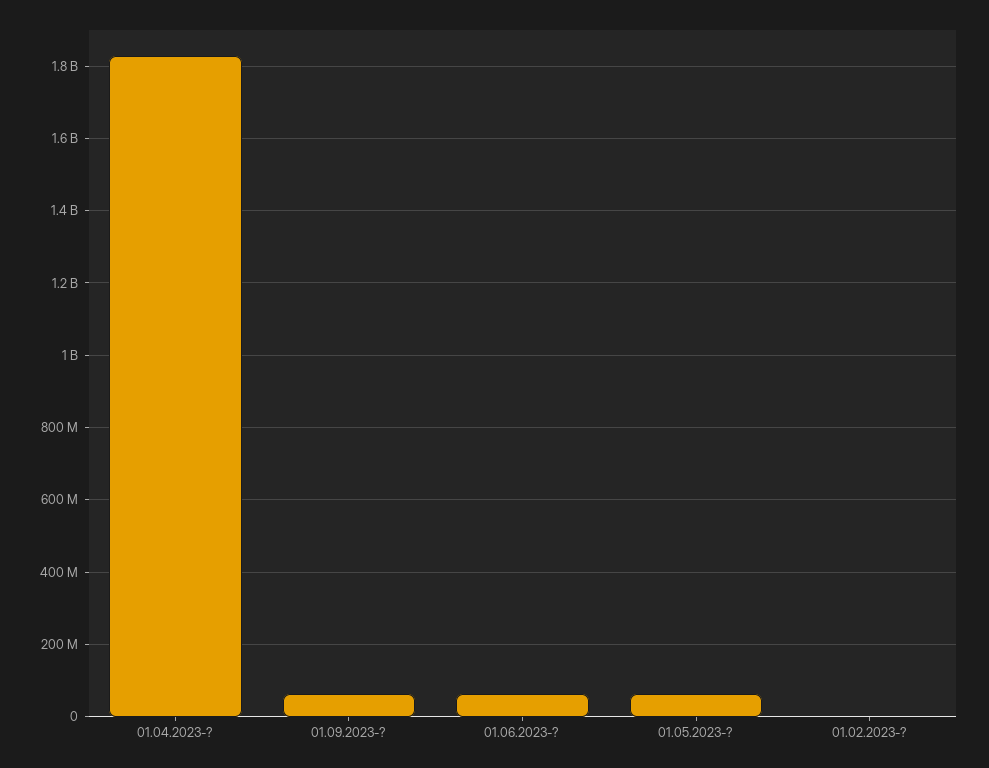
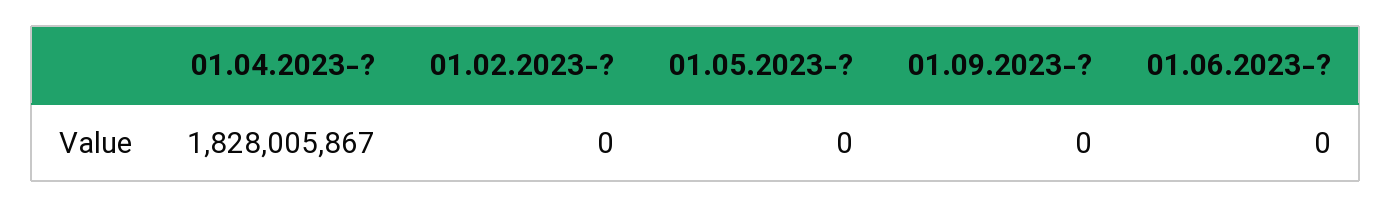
  {
    "01.04.2023-?": 1828005867,
-   "01.09.2023-?": 60000000,
+   "01.09.2023-?": 0,
-   "01.06.2023-?": 60000000,
+   "01.06.2023-?": 0,
-   "01.05.2023-?": 60000000,
+   "01.05.2023-?": 0,
    "01.02.2023-?": 0
  }

